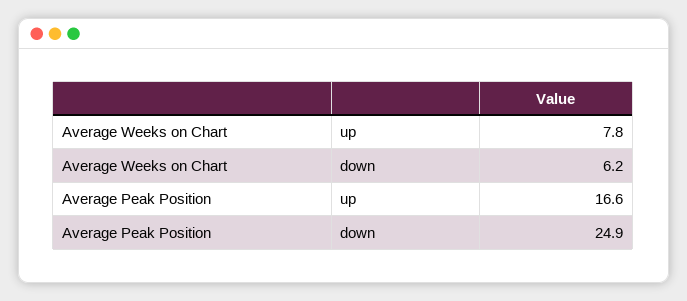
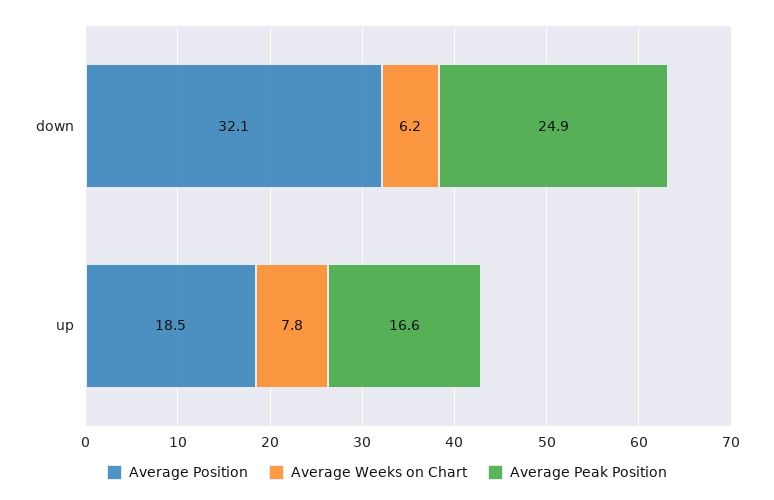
  {
    "Average Weeks on Chart": {
      "up": 7.8,
      "down": 6.2
    },
    "Average Peak Position": {
      "up": 16.6,
      "down": 24.9
-   }
+   },
+   "Average Position": {
+     "down": 32.1,
+     "up": 18.5
+   }
  }

